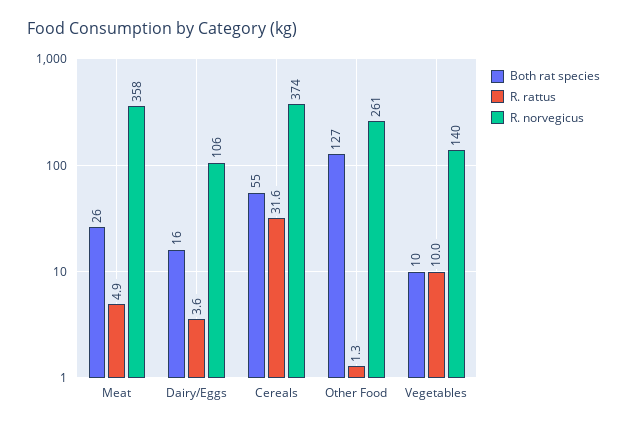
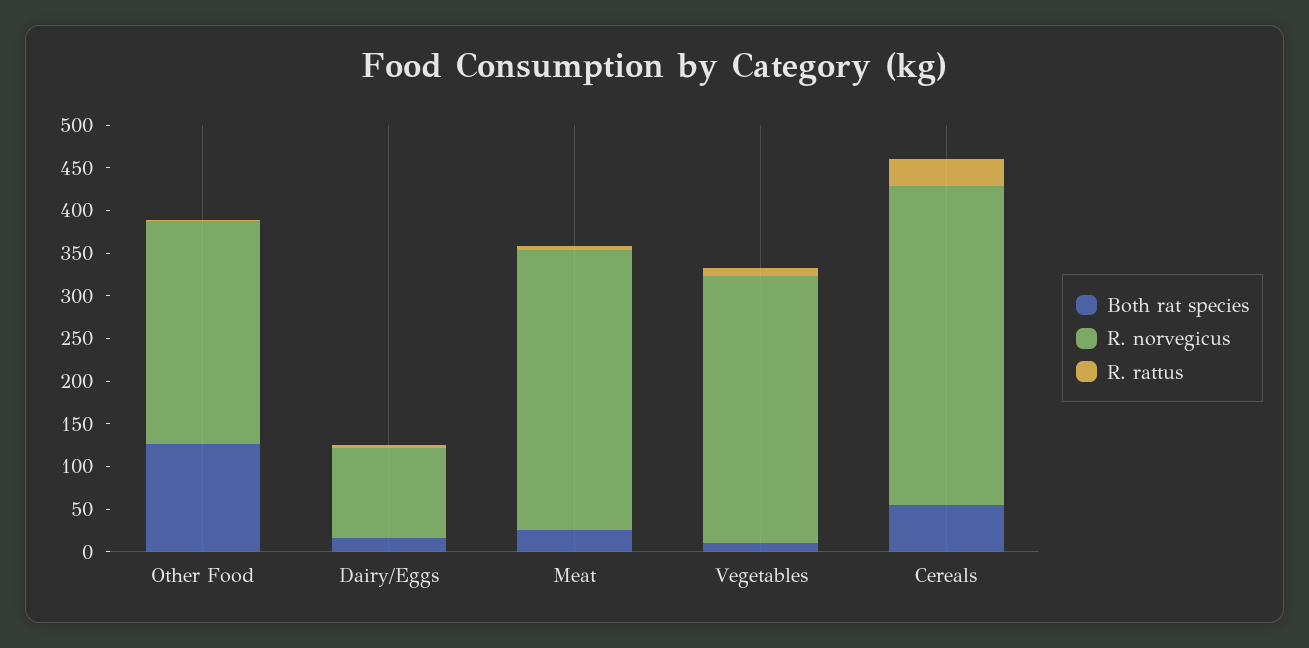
  {
    "Both rat species": {
      "Meat": 26,
      "Dairy/Eggs": 16,
      "Cereals": 55,
      "Other Food": 127,
      "Vegetables": 10
    },
    "R. rattus": {
      "Meat": 4.9,
      "Dairy/Eggs": 3.6,
      "Cereals": 31.6,
      "Other Food": 1.3,
      "Vegetables": 10
    },
    "R. norvegicus": {
-     "Meat": 358,
+     "Meat": 330,
      "Dairy/Eggs": 106,
      "Cereals": 374,
      "Other Food": 261,
-     "Vegetables": 140
+     "Vegetables": 310
    }
  }

